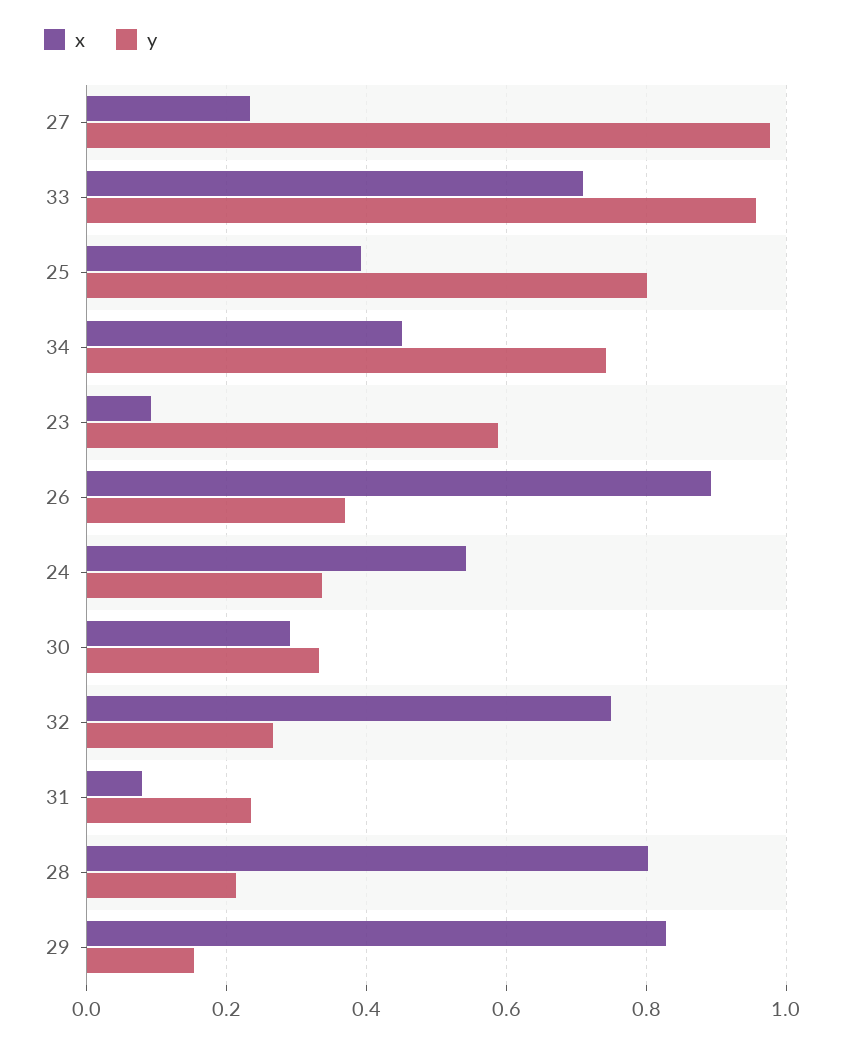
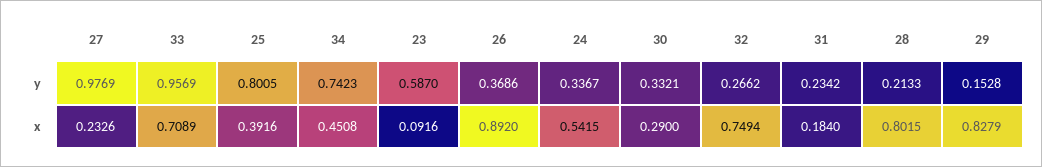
  {
    "x": {
      "27": 0.2326,
      "33": 0.7089,
      "25": 0.3916,
      "34": 0.4508,
      "23": 0.0916,
      "26": 0.892,
      "24": 0.5415,
      "30": 0.29,
      "32": 0.7494,
-     "31": 0.08,
+     "31": 0.184,
      "28": 0.8015,
      "29": 0.8279
    },
    "y": {
      "27": 0.9769,
      "33": 0.9569,
      "25": 0.8005,
      "34": 0.7423,
      "23": 0.587,
      "26": 0.3686,
      "24": 0.3367,
      "30": 0.3321,
      "32": 0.2662,
      "31": 0.2342,
      "28": 0.2133,
      "29": 0.1528
    }
  }

